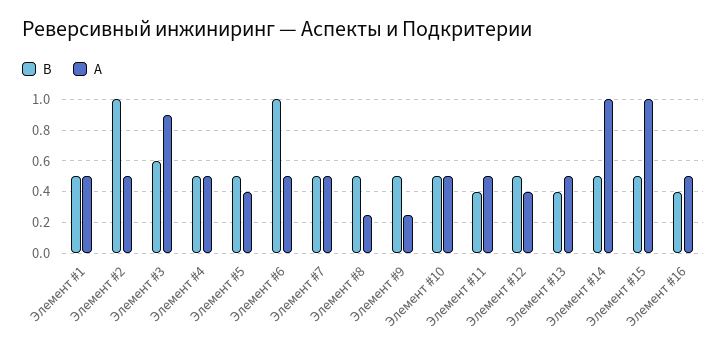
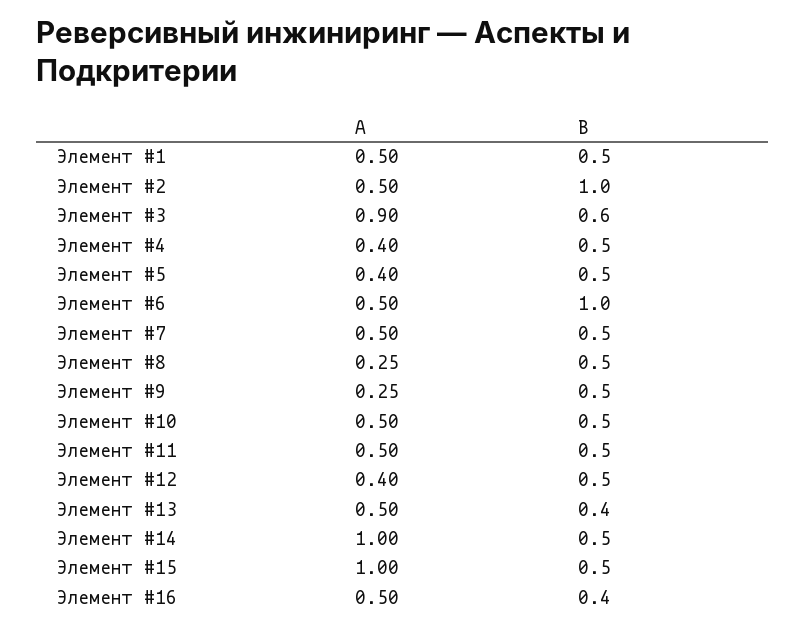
  {
    "В": {
      "Элемент #1": 0.5,
      "Элемент #2": 1,
      "Элемент #3": 0.6,
      "Элемент #4": 0.5,
      "Элемент #5": 0.5,
      "Элемент #6": 1,
      "Элемент #7": 0.5,
      "Элемент #8": 0.5,
      "Элемент #9": 0.5,
      "Элемент #10": 0.5,
-     "Элемент #11": 0.4,
+     "Элемент #11": 0.5,
      "Элемент #12": 0.5,
      "Элемент #13": 0.4,
      "Элемент #14": 0.5,
      "Элемент #15": 0.5,
      "Элемент #16": 0.4
    },
    "А": {
      "Элемент #1": 0.5,
      "Элемент #2": 0.5,
      "Элемент #3": 0.9,
-     "Элемент #4": 0.5,
+     "Элемент #4": 0.4,
      "Элемент #5": 0.4,
      "Элемент #6": 0.5,
      "Элемент #7": 0.5,
      "Элемент #8": 0.25,
      "Элемент #9": 0.25,
      "Элемент #10": 0.5,
      "Элемент #11": 0.5,
      "Элемент #12": 0.4,
      "Элемент #13": 0.5,
      "Элемент #14": 1,
      "Элемент #15": 1,
      "Элемент #16": 0.5
    }
  }

